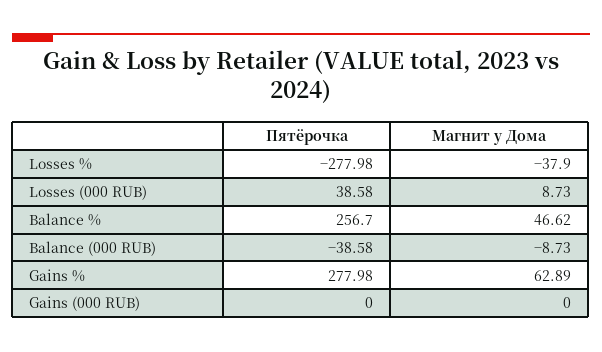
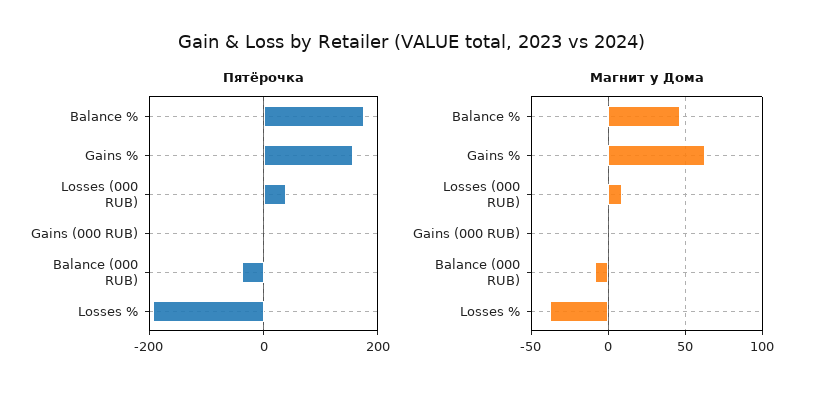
  {
    "Пятёрочка": {
-     "Losses %": -277.98,
+     "Losses %": -200,
      "Losses (000 RUB)": 38.58,
-     "Balance %": 256.7,
+     "Balance %": 180,
      "Balance (000 RUB)": -38.58,
-     "Gains %": 277.98,
+     "Gains %": 160,
      "Gains (000 RUB)": 0
    },
    "Магнит у Дома": {
      "Losses %": -37.9,
      "Losses (000 RUB)": 8.73,
      "Balance %": 46.62,
      "Balance (000 RUB)": -8.73,
      "Gains %": 62.89,
      "Gains (000 RUB)": 0
    }
  }

